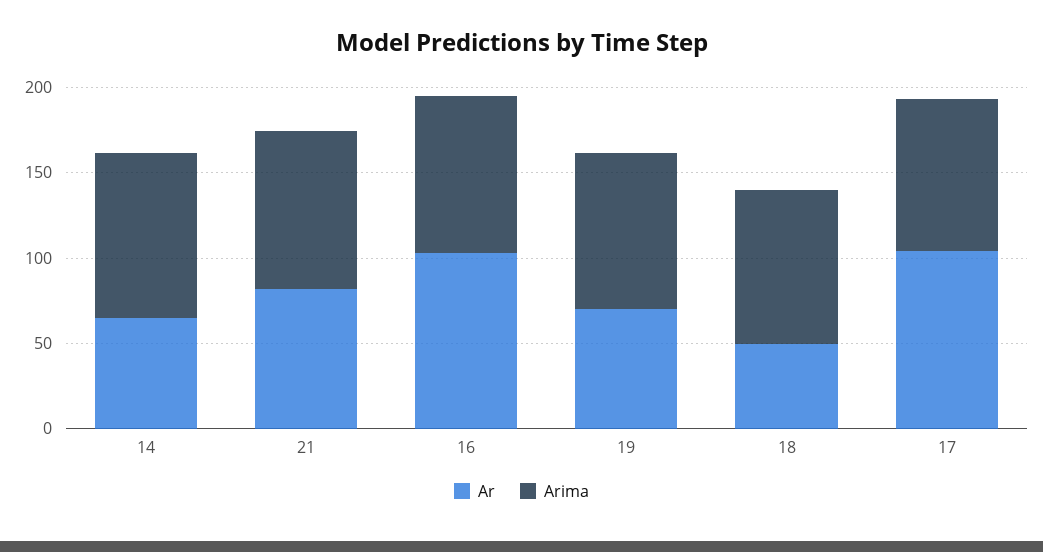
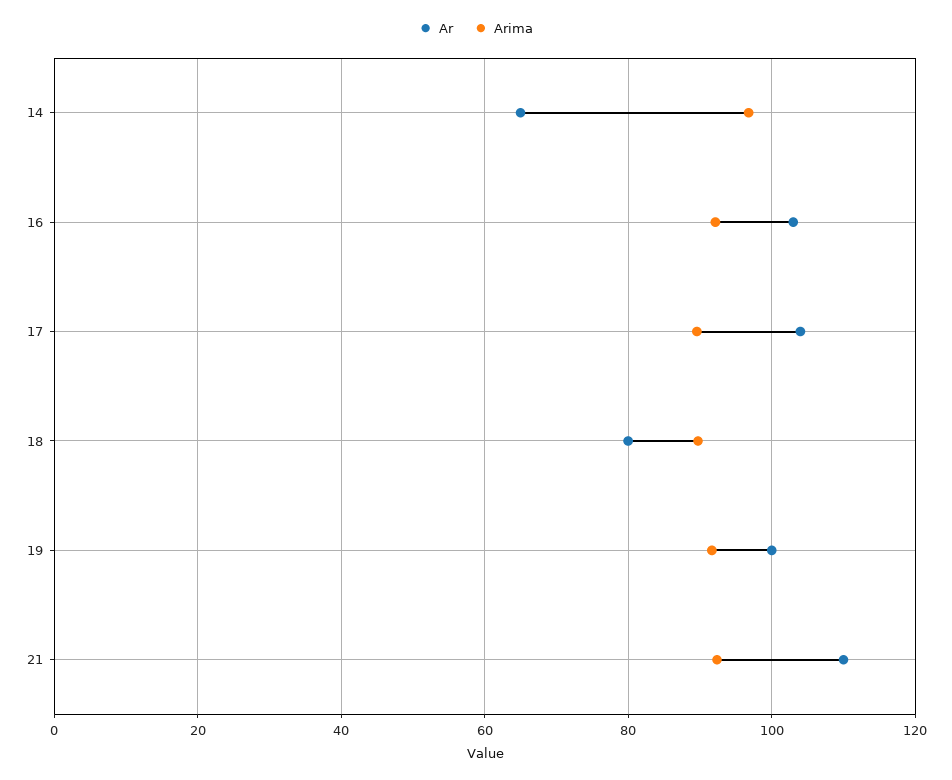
  {
    "Ar": {
      "14": 66,
-     "21": 80,
+     "21": 110,
      "16": 104,
-     "19": 70,
+     "19": 100,
-     "18": 50,
+     "18": 80,
      "17": 104
    },
    "Arima": {
      "14": 96,
      "21": 92,
      "16": 92,
      "19": 92,
      "18": 90,
      "17": 90
    }
  }

